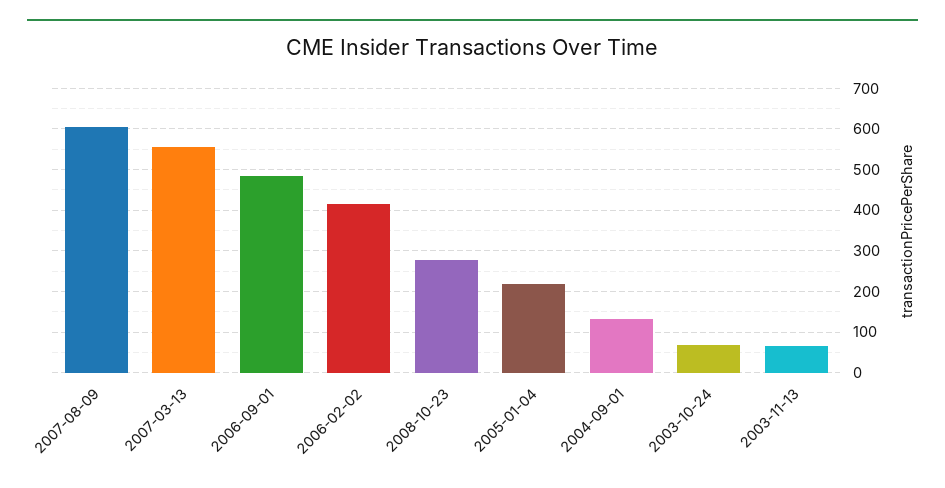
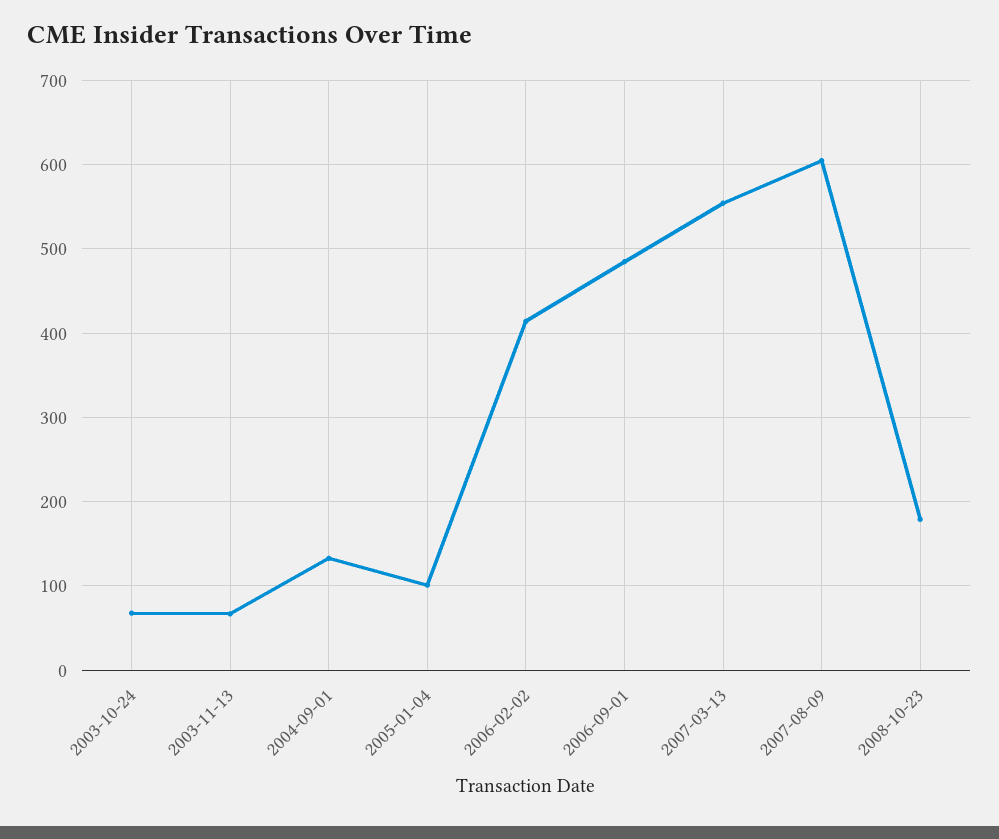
  {
    "2007-08-09": 610,
    "2007-03-13": 550,
    "2006-09-01": 490,
    "2006-02-02": 410,
-   "2008-10-23": 280,
+   "2008-10-23": 180,
-   "2005-01-04": 220,
+   "2005-01-04": 100,
    "2004-09-01": 130,
    "2003-10-24": 70,
    "2003-11-13": 70
  }

